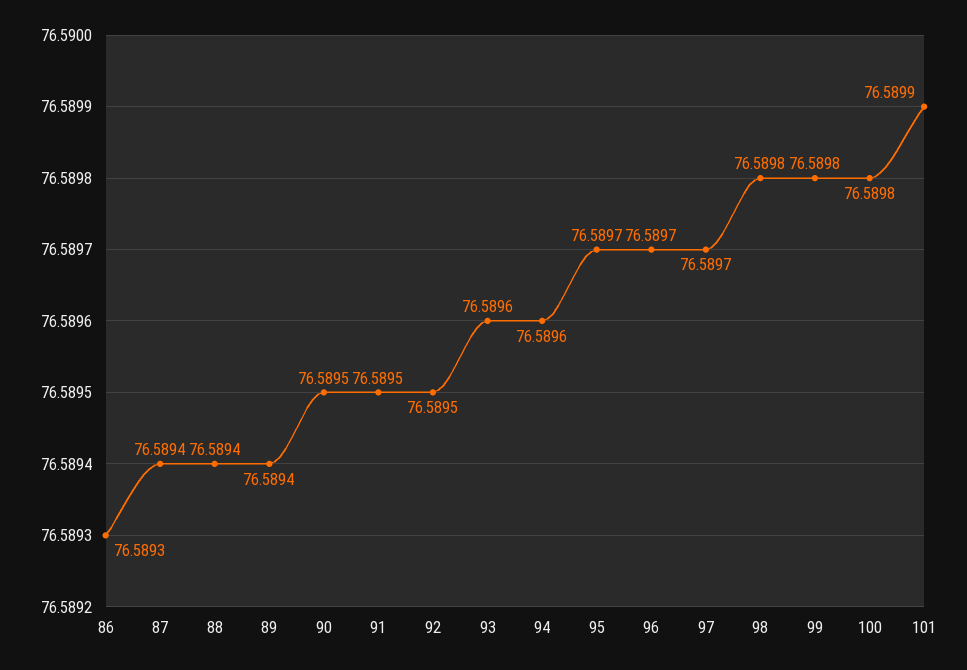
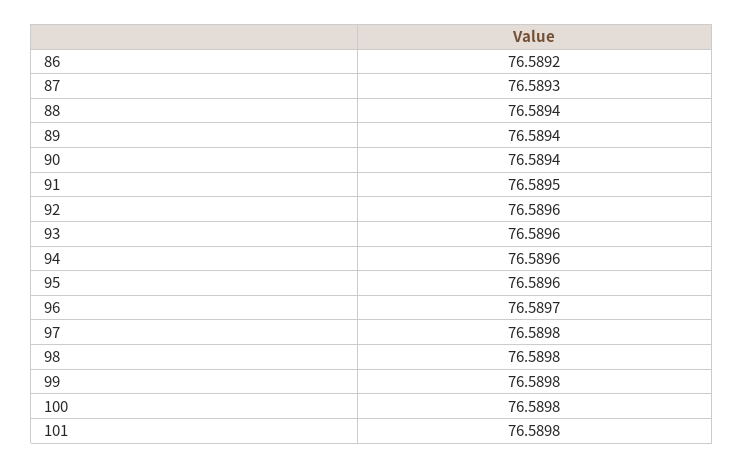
  {
-   "86": 76.5893,
+   "86": 76.5892,
-   "87": 76.5894,
+   "87": 76.5893,
    "88": 76.5894,
    "89": 76.5894,
-   "90": 76.5895,
+   "90": 76.5894,
    "91": 76.5895,
-   "92": 76.5895,
+   "92": 76.5896,
    "93": 76.5896,
    "94": 76.5896,
-   "95": 76.5897,
+   "95": 76.5896,
    "96": 76.5897,
-   "97": 76.5897,
+   "97": 76.5898,
    "98": 76.5898,
    "99": 76.5898,
    "100": 76.5898,
-   "101": 76.5899
+   "101": 76.5898
  }

